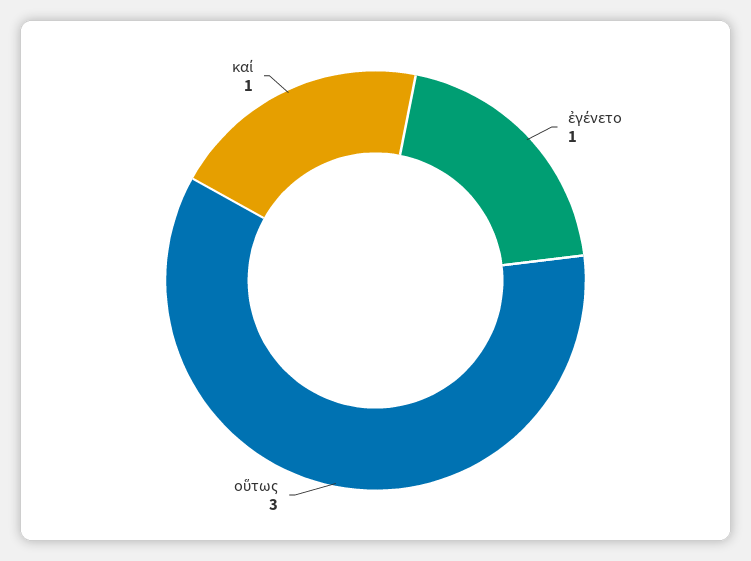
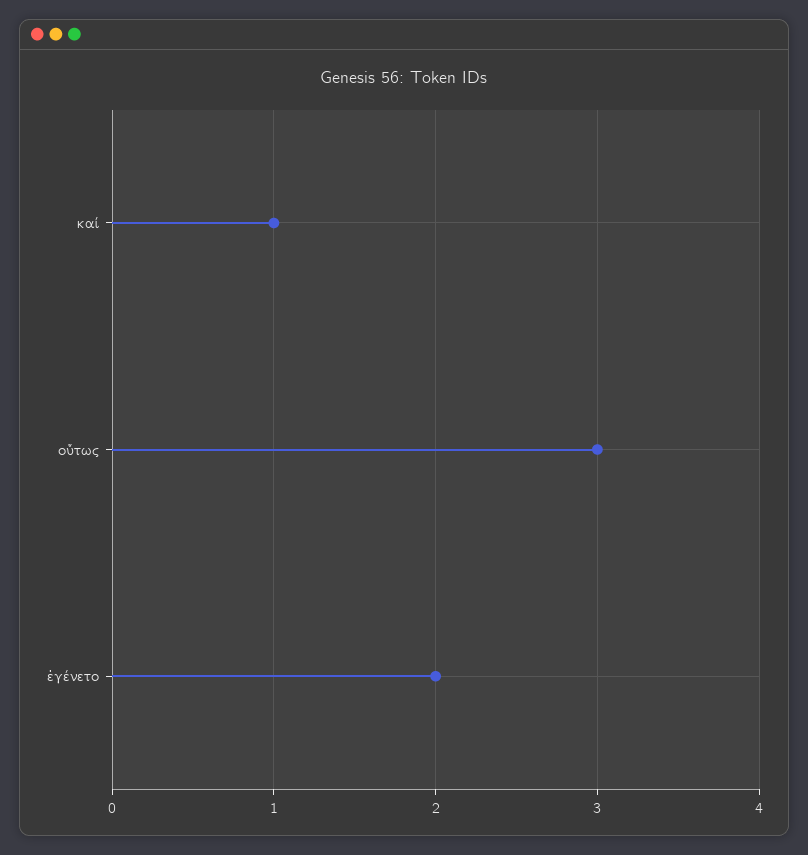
  {
-   "ἐγένετο": 1,
+   "ἐγένετο": 2,
    "οὕτως": 3,
    "καί": 1
  }

